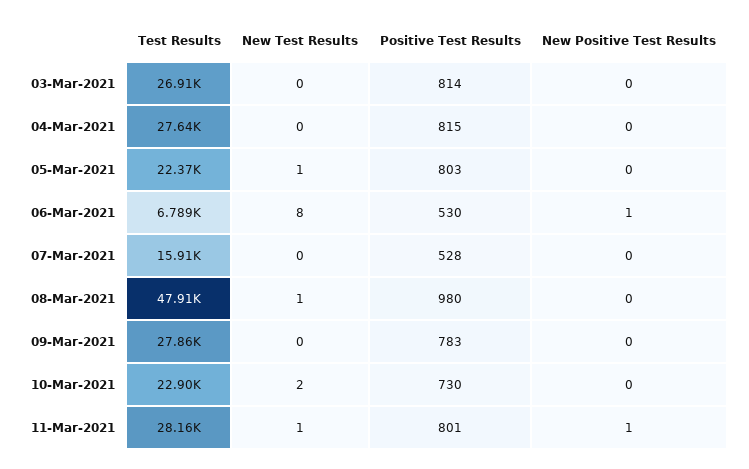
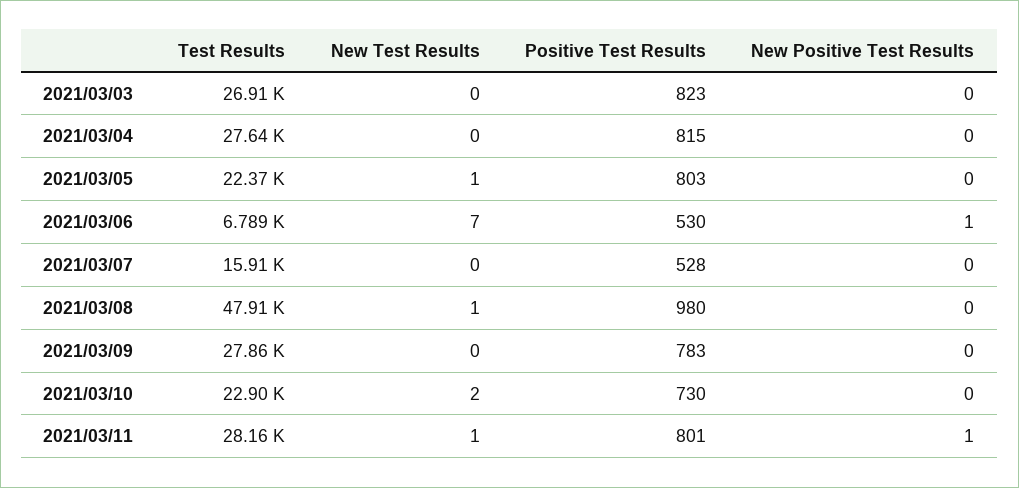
  {
    "Test Results": {
      "03-Mar-2021": 26910,
      "04-Mar-2021": 27640,
      "05-Mar-2021": 22370,
      "06-Mar-2021": 6789,
      "07-Mar-2021": 15910,
      "08-Mar-2021": 47910,
      "09-Mar-2021": 27860,
      "10-Mar-2021": 22900,
      "11-Mar-2021": 28160
    },
    "New Test Results": {
      "03-Mar-2021": 0,
      "04-Mar-2021": 0,
      "05-Mar-2021": 1,
-     "06-Mar-2021": 8,
+     "06-Mar-2021": 7,
      "07-Mar-2021": 0,
      "08-Mar-2021": 1,
      "09-Mar-2021": 0,
      "10-Mar-2021": 2,
      "11-Mar-2021": 1
    },
    "Positive Test Results": {
-     "03-Mar-2021": 814,
+     "03-Mar-2021": 823,
      "04-Mar-2021": 815,
      "05-Mar-2021": 803,
      "06-Mar-2021": 530,
      "07-Mar-2021": 528,
      "08-Mar-2021": 980,
      "09-Mar-2021": 783,
      "10-Mar-2021": 730,
      "11-Mar-2021": 801
    },
    "New Positive Test Results": {
      "03-Mar-2021": 0,
      "04-Mar-2021": 0,
      "05-Mar-2021": 0,
      "06-Mar-2021": 1,
      "07-Mar-2021": 0,
      "08-Mar-2021": 0,
      "09-Mar-2021": 0,
      "10-Mar-2021": 0,
      "11-Mar-2021": 1
    }
  }

